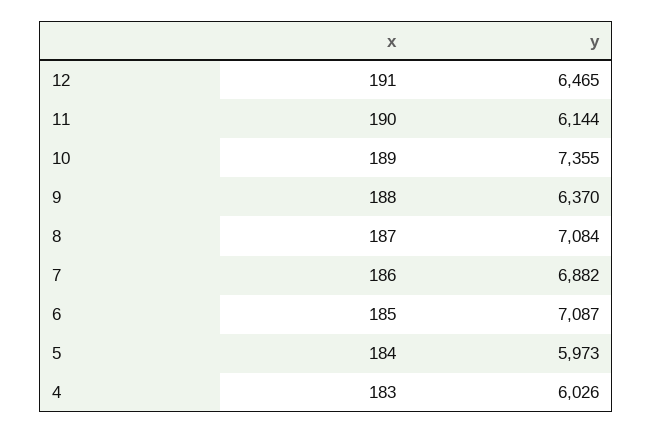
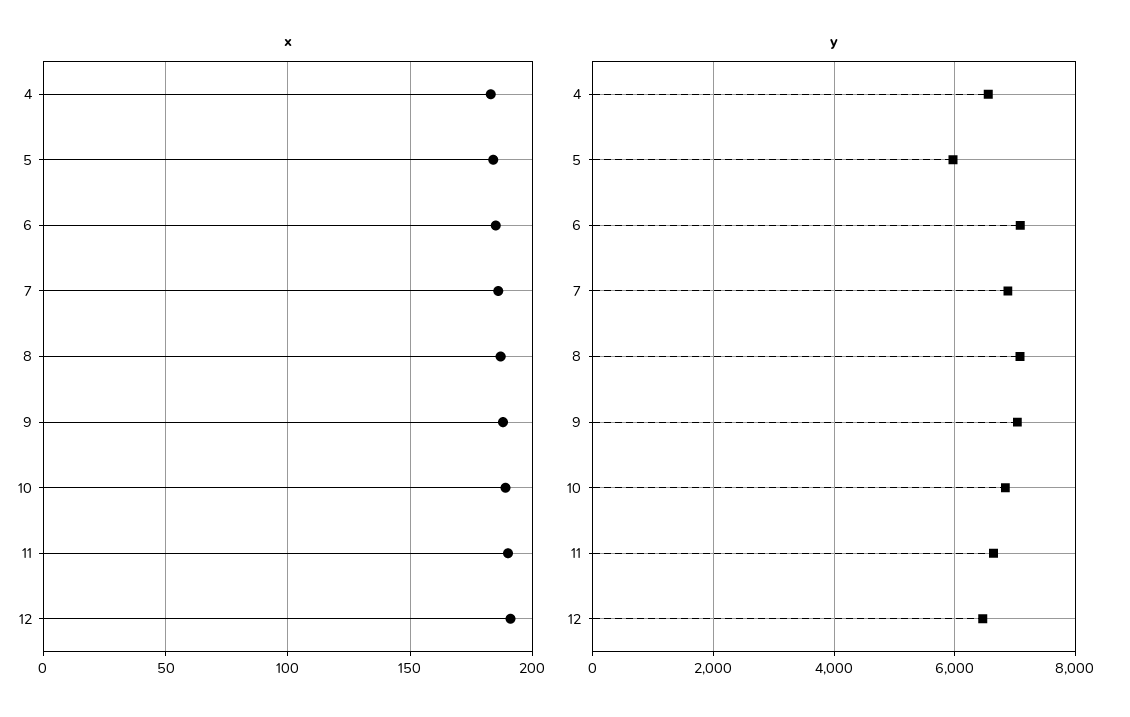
  {
    "x": {
      "12": 191,
      "11": 190,
      "10": 189,
      "9": 188,
      "8": 187,
      "7": 186,
      "6": 185,
      "5": 184,
      "4": 183
    },
    "y": {
      "12": 6465,
-     "11": 6144,
+     "11": 6600,
-     "10": 7355,
+     "10": 6800,
-     "9": 6370,
+     "9": 7000,
      "8": 7084,
      "7": 6882,
      "6": 7087,
      "5": 5973,
-     "4": 6026
+     "4": 6600
    }
  }

